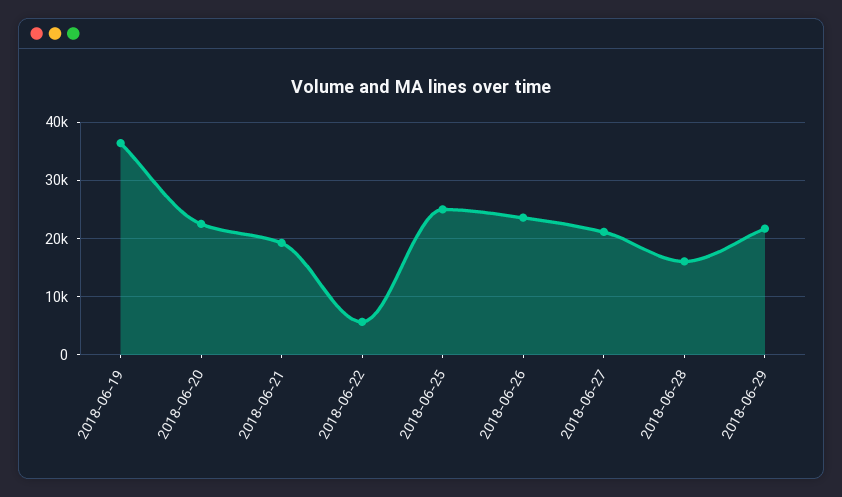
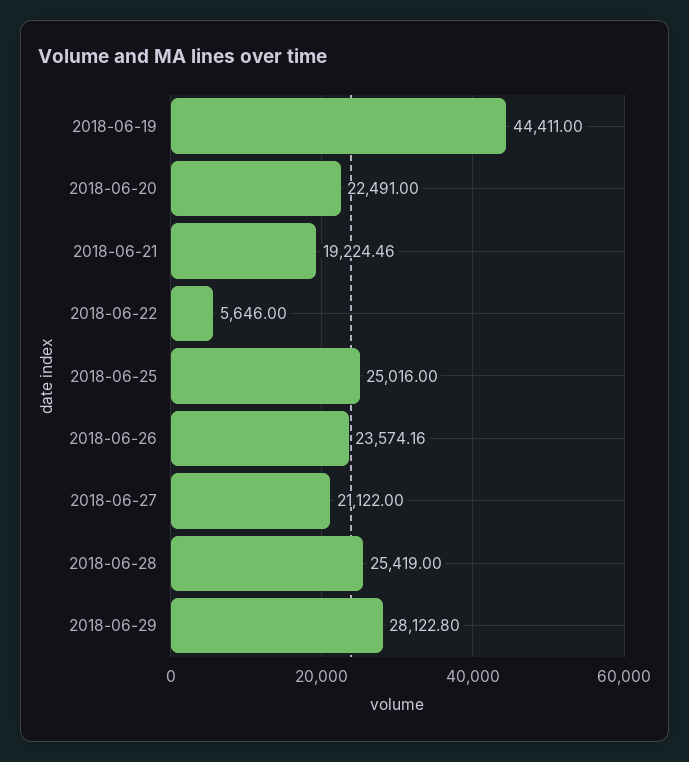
  {
-   "2018-06-19": 36000,
+   "2018-06-19": 44411,
    "2018-06-20": 22491,
    "2018-06-21": 19224.46,
    "2018-06-22": 5646,
    "2018-06-25": 25016,
    "2018-06-26": 23574.16,
    "2018-06-27": 21122,
-   "2018-06-28": 16000,
+   "2018-06-28": 25419,
-   "2018-06-29": 22000
+   "2018-06-29": 28122.8
  }

